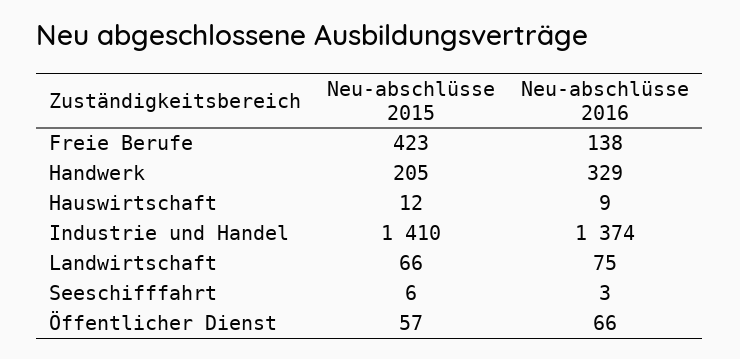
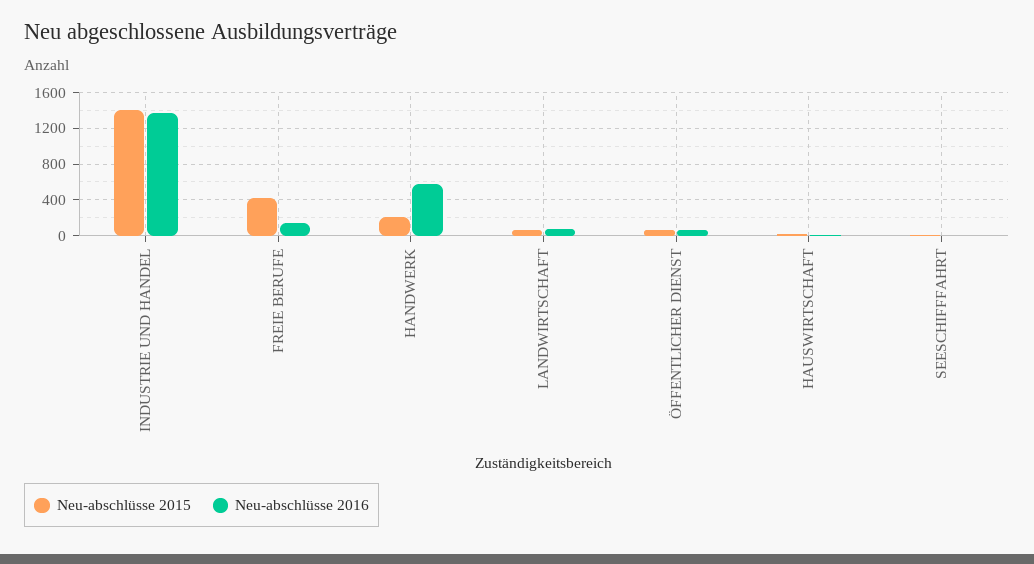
  {
    "Neu-abschlüsse 2015": {
      "Freie Berufe": 423,
      "Handwerk": 205,
      "Hauswirtschaft": 12,
      "Industrie und Handel": 1410,
      "Landwirtschaft": 66,
      "Seeschifffahrt": 6,
      "Öffentlicher Dienst": 57
    },
    "Neu-abschlüsse 2016": {
      "Freie Berufe": 138,
-     "Handwerk": 329,
+     "Handwerk": 600,
      "Hauswirtschaft": 9,
      "Industrie und Handel": 1374,
      "Landwirtschaft": 75,
      "Seeschifffahrt": 3,
      "Öffentlicher Dienst": 66
    }
  }

